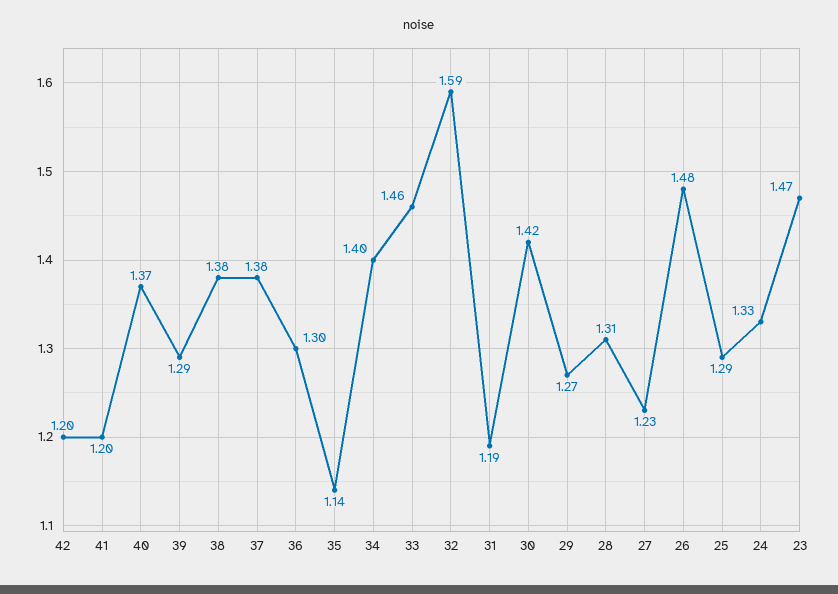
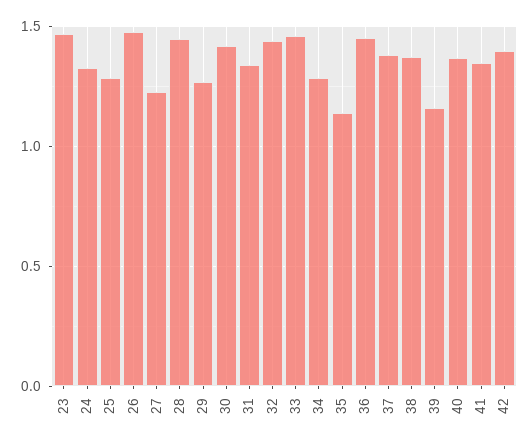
  {
-   "42": 1.2,
+   "42": 1.4,
-   "41": 1.2,
+   "41": 1.35,
    "40": 1.37,
-   "39": 1.29,
+   "39": 1.15,
    "38": 1.38,
    "37": 1.38,
-   "36": 1.3,
+   "36": 1.45,
    "35": 1.14,
-   "34": 1.4,
+   "34": 1.3,
    "33": 1.46,
-   "32": 1.59,
+   "32": 1.45,
-   "31": 1.19,
+   "31": 1.35,
    "30": 1.42,
    "29": 1.27,
-   "28": 1.31,
+   "28": 1.45,
    "27": 1.23,
    "26": 1.48,
    "25": 1.29,
    "24": 1.33,
    "23": 1.47
  }

